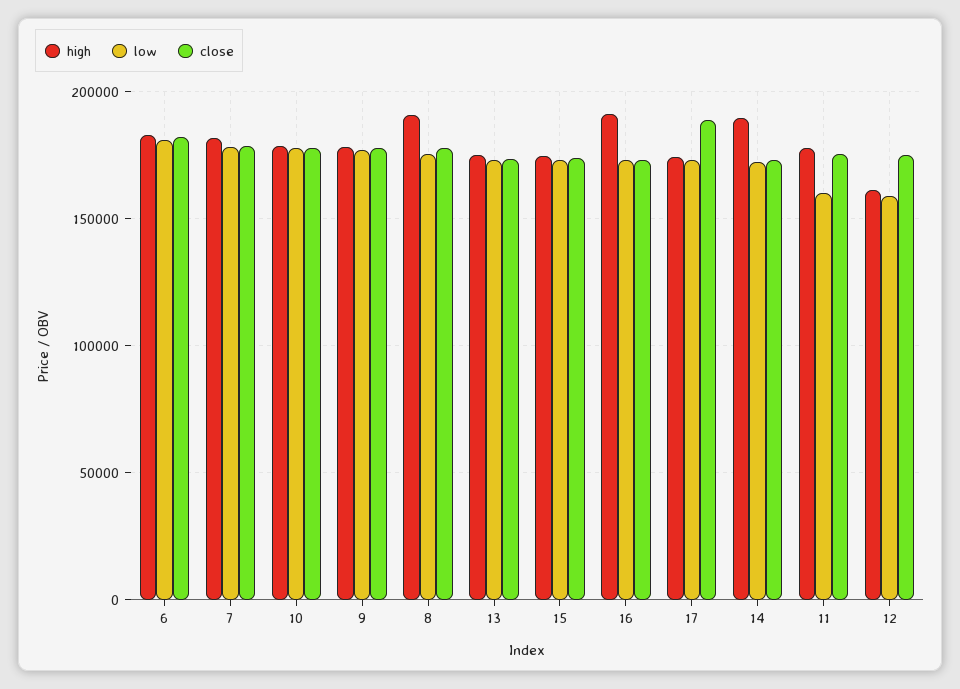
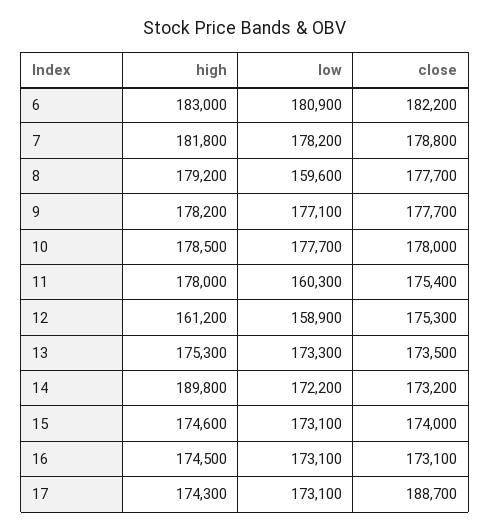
  {
    "high": {
      "6": 183000,
      "7": 181800,
      "10": 178500,
      "9": 178200,
-     "8": 190000,
+     "8": 179200,
      "13": 175300,
      "15": 174600,
-     "16": 190000,
+     "16": 174500,
      "17": 174300,
      "14": 189800,
      "11": 178000,
      "12": 161200
    },
    "low": {
      "6": 180900,
      "7": 178200,
      "10": 177700,
      "9": 177100,
-     "8": 175000,
+     "8": 159600,
      "13": 173300,
      "15": 173100,
      "16": 173100,
      "17": 173100,
      "14": 172200,
      "11": 160300,
      "12": 158900
    },
    "close": {
      "6": 182200,
      "7": 178800,
      "10": 178000,
      "9": 177700,
      "8": 177700,
      "13": 173500,
      "15": 174000,
      "16": 173100,
      "17": 188700,
      "14": 173200,
      "11": 175400,
      "12": 175300
    }
  }

